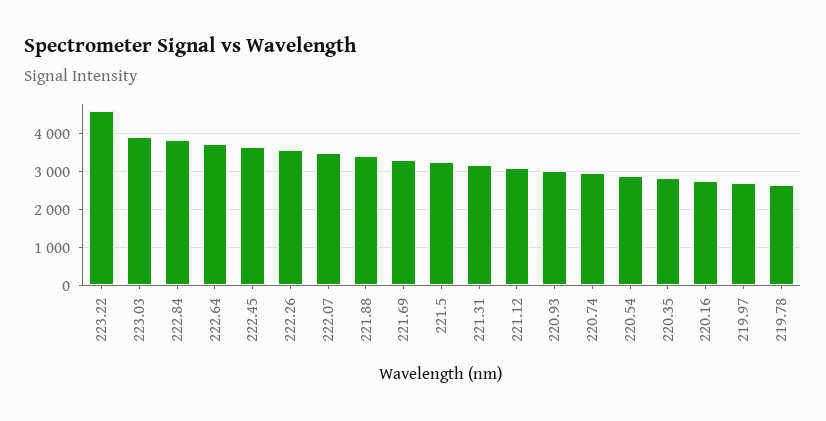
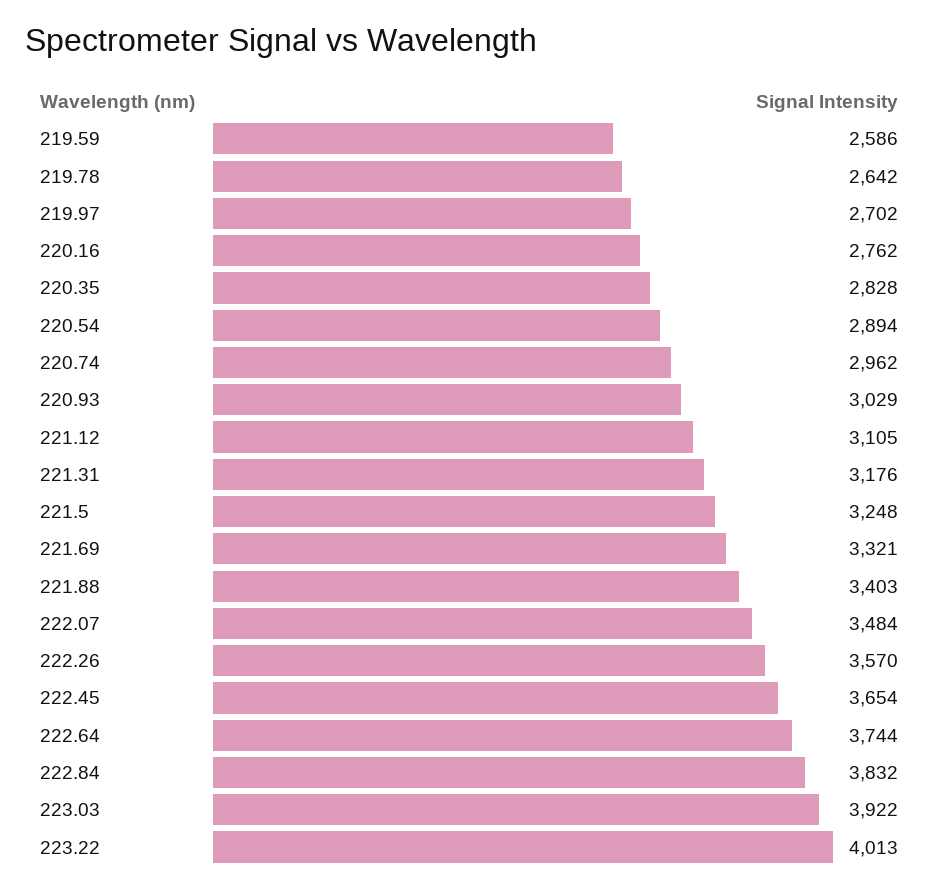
  {
-   "223.22": 4600,
+   "223.22": 4013,
    "223.03": 3922,
    "222.84": 3832,
    "222.64": 3744,
    "222.45": 3654,
    "222.26": 3570,
    "222.07": 3484,
    "221.88": 3403,
    "221.69": 3321,
    "221.5": 3248,
    "221.31": 3176,
    "221.12": 3105,
    "220.93": 3029,
    "220.74": 2962,
    "220.54": 2894,
    "220.35": 2828,
    "220.16": 2762,
    "219.97": 2702,
-   "219.78": 2642
+   "219.78": 2642,
+   "219.59": 2586
  }

